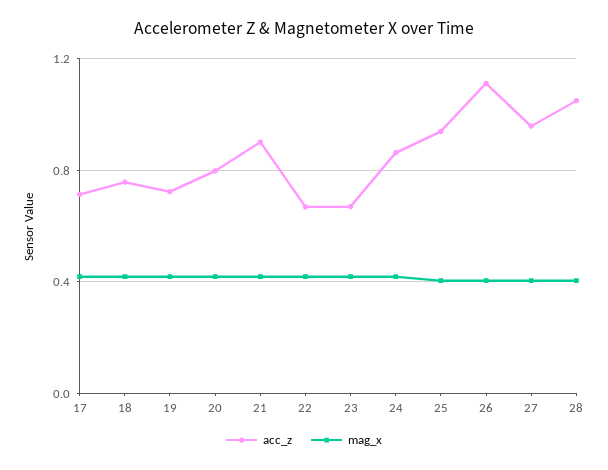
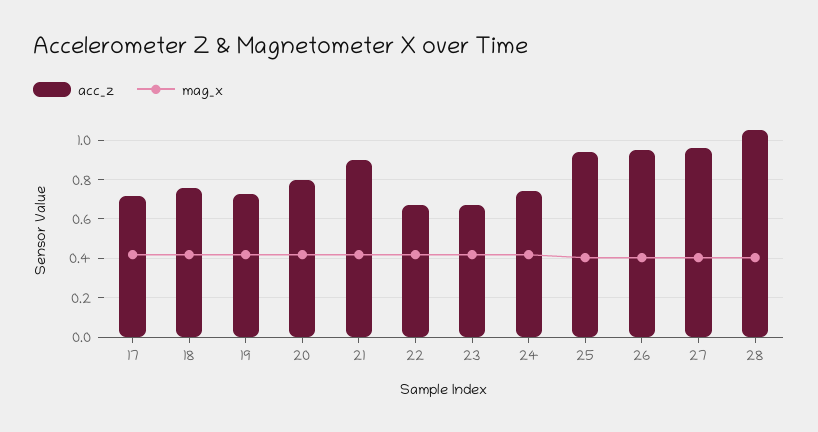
  {
    "acc_z": {
      "17": 0.7,
      "18": 0.75,
      "19": 0.7,
      "20": 0.8,
      "21": 0.9,
      "22": 0.65,
      "23": 0.65,
-     "24": 0.85,
+     "24": 0.75,
      "25": 0.95,
-     "26": 1.1,
+     "26": 0.95,
      "27": 0.95,
      "28": 1.05
    },
    "mag_x": {
      "17": 0.4,
      "18": 0.4,
      "19": 0.4,
      "20": 0.4,
      "21": 0.4,
      "22": 0.4,
      "23": 0.4,
      "24": 0.4,
      "25": 0.4,
      "26": 0.4,
      "27": 0.4,
      "28": 0.4
    }
  }

